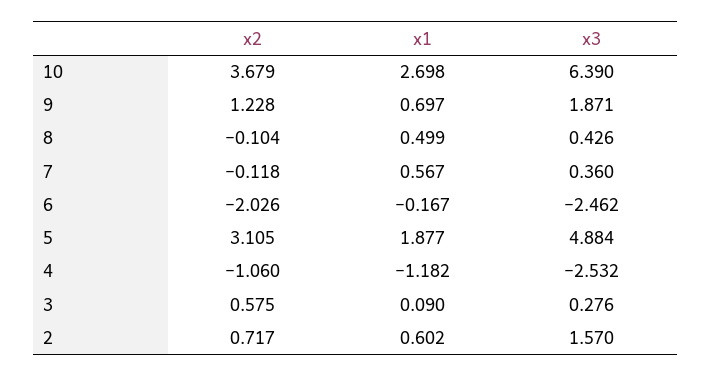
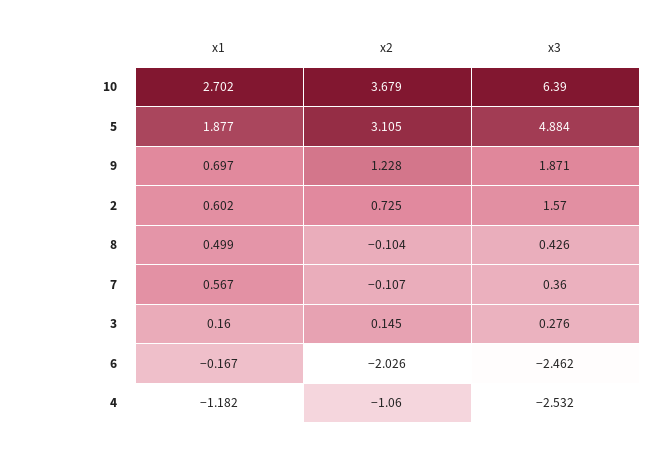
  {
    "x2": {
      "10": 3.679,
      "9": 1.228,
      "8": -0.104,
-     "7": -0.118,
+     "7": -0.107,
      "6": -2.026,
      "5": 3.105,
      "4": -1.06,
-     "3": 0.575,
+     "3": 0.145,
-     "2": 0.717
+     "2": 0.725
    },
    "x1": {
-     "10": 2.698,
+     "10": 2.702,
      "9": 0.697,
      "8": 0.499,
      "7": 0.567,
      "6": -0.167,
      "5": 1.877,
      "4": -1.182,
-     "3": 0.09,
+     "3": 0.16,
      "2": 0.602
    },
    "x3": {
      "10": 6.39,
      "9": 1.871,
      "8": 0.426,
      "7": 0.36,
      "6": -2.462,
      "5": 4.884,
      "4": -2.532,
      "3": 0.276,
      "2": 1.57
    }
  }

